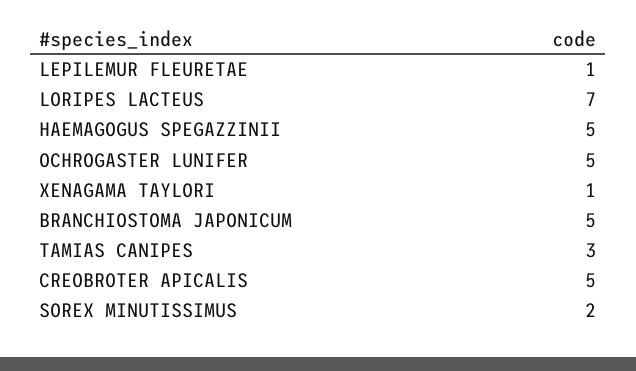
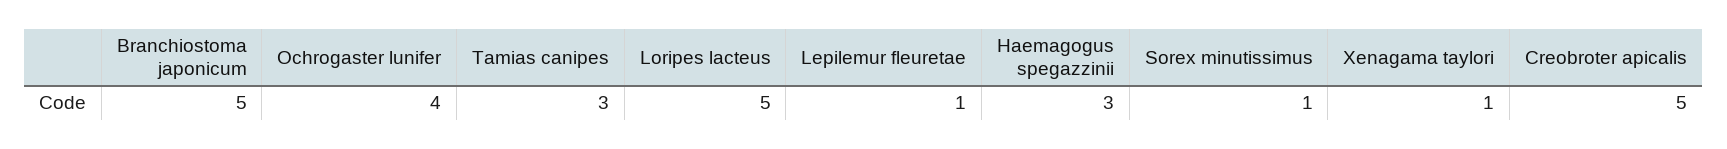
  {
    "LEPILEMUR FLEURETAE": 1,
-   "LORIPES LACTEUS": 7,
+   "LORIPES LACTEUS": 5,
-   "HAEMAGOGUS SPEGAZZINII": 5,
+   "HAEMAGOGUS SPEGAZZINII": 3,
-   "OCHROGASTER LUNIFER": 5,
+   "OCHROGASTER LUNIFER": 4,
    "XENAGAMA TAYLORI": 1,
    "BRANCHIOSTOMA JAPONICUM": 5,
    "TAMIAS CANIPES": 3,
    "CREOBROTER APICALIS": 5,
-   "SOREX MINUTISSIMUS": 2
+   "SOREX MINUTISSIMUS": 1
  }

